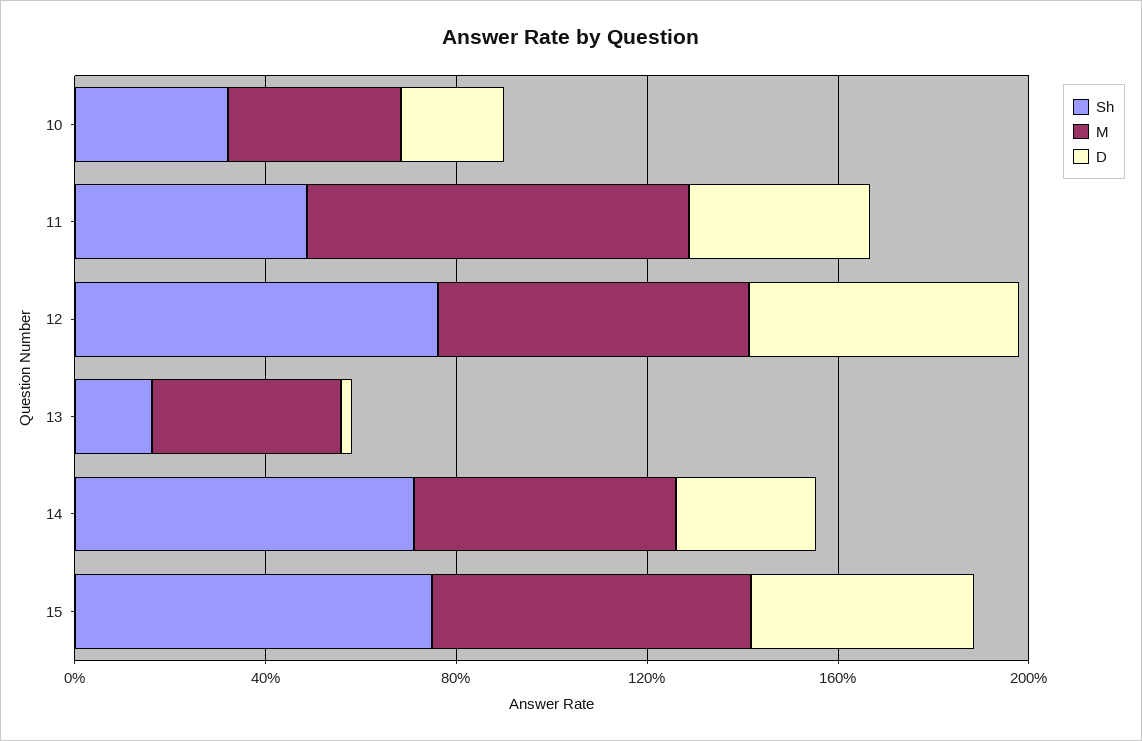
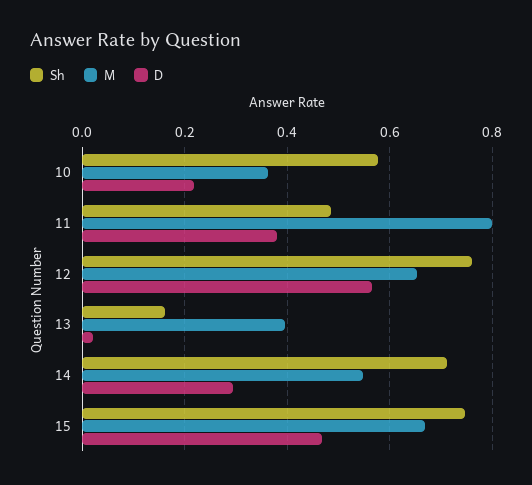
  {
    "Sh": {
-     "10": 0.3,
+     "10": 0.58,
      "11": 0.48,
      "12": 0.76,
      "13": 0.16,
      "14": 0.72,
      "15": 0.74
    },
    "M": {
      "10": 0.36,
      "11": 0.8,
      "12": 0.66,
      "13": 0.4,
      "14": 0.54,
      "15": 0.66
    },
    "D": {
      "10": 0.22,
      "11": 0.38,
      "12": 0.56,
      "13": 0.02,
      "14": 0.3,
      "15": 0.46
    }
  }

